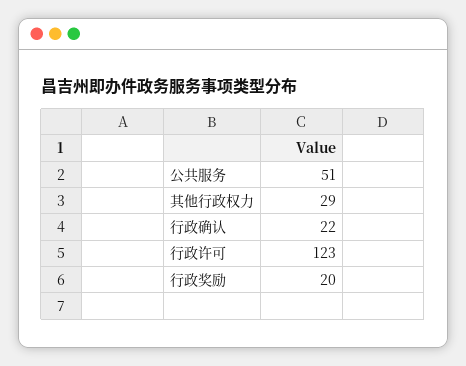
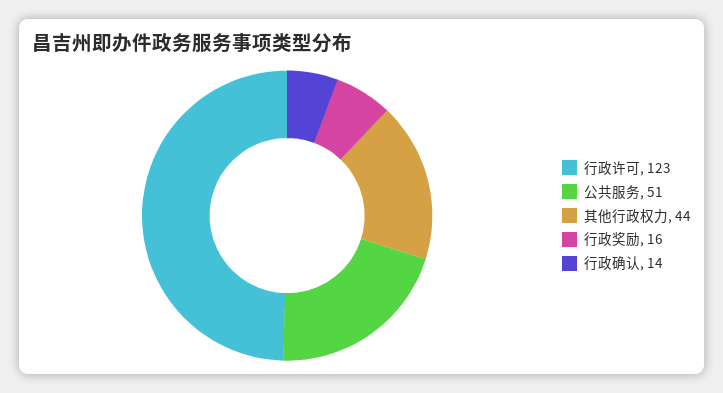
  {
    "公共服务": 51,
-   "其他行政权力": 29,
+   "其他行政权力": 44,
-   "行政确认": 22,
+   "行政确认": 14,
    "行政许可": 123,
-   "行政奖励": 20
+   "行政奖励": 16
  }

